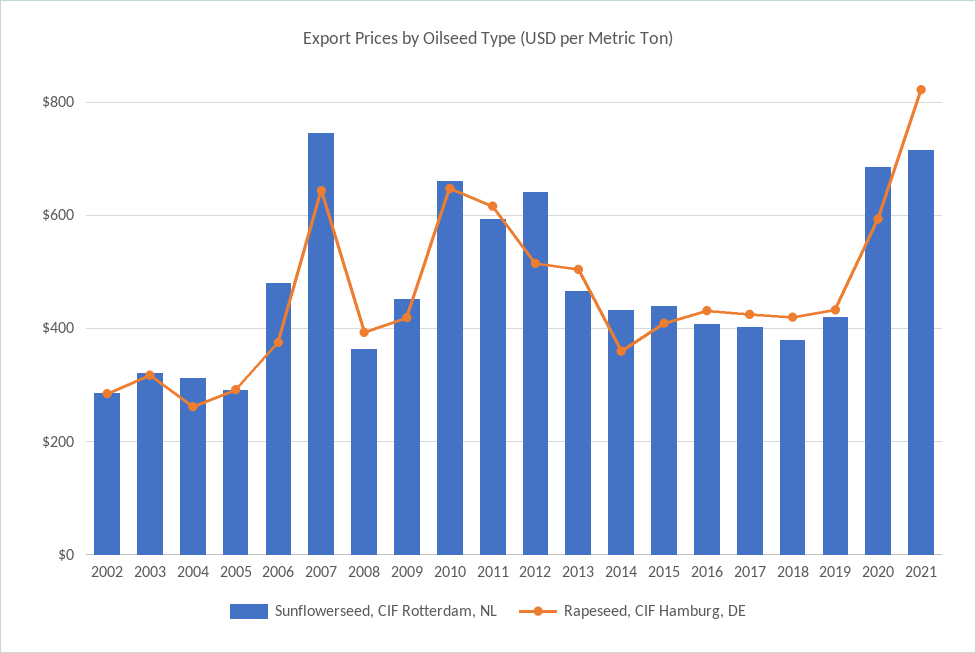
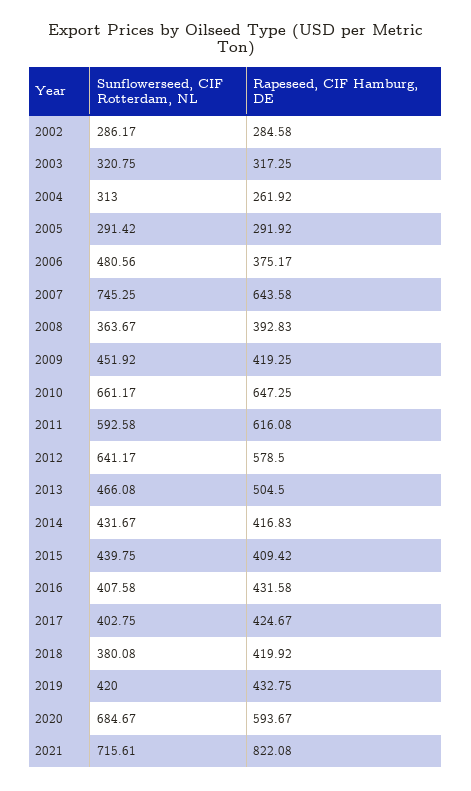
  {
    "Sunflowerseed, CIF Rotterdam, NL": {
      "2002": 286.17,
      "2003": 320.75,
      "2004": 313,
      "2005": 291.42,
      "2006": 480.56,
      "2007": 745.25,
      "2008": 363.67,
      "2009": 451.92,
      "2010": 661.17,
      "2011": 592.58,
      "2012": 641.17,
      "2013": 466.08,
      "2014": 431.67,
      "2015": 439.75,
      "2016": 407.58,
      "2017": 402.75,
      "2018": 380.08,
      "2019": 420,
      "2020": 684.67,
      "2021": 715.61
    },
    "Rapeseed, CIF Hamburg, DE": {
      "2002": 284.58,
      "2003": 317.25,
      "2004": 261.92,
      "2005": 291.92,
      "2006": 375.17,
      "2007": 643.58,
      "2008": 392.83,
      "2009": 419.25,
      "2010": 647.25,
      "2011": 616.08,
-     "2012": 520,
+     "2012": 578.5,
      "2013": 504.5,
-     "2014": 360,
+     "2014": 416.83,
      "2015": 409.42,
      "2016": 431.58,
      "2017": 424.67,
      "2018": 419.92,
      "2019": 432.75,
      "2020": 593.67,
      "2021": 822.08
    }
  }

